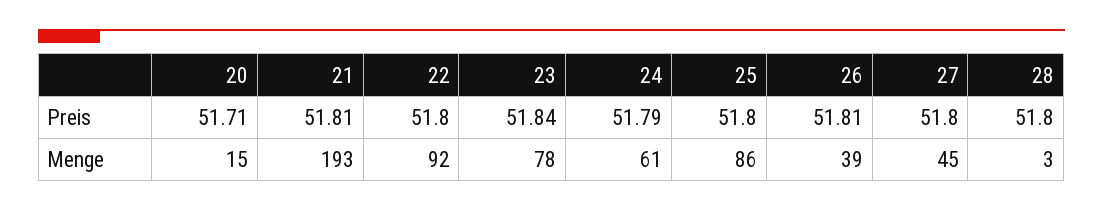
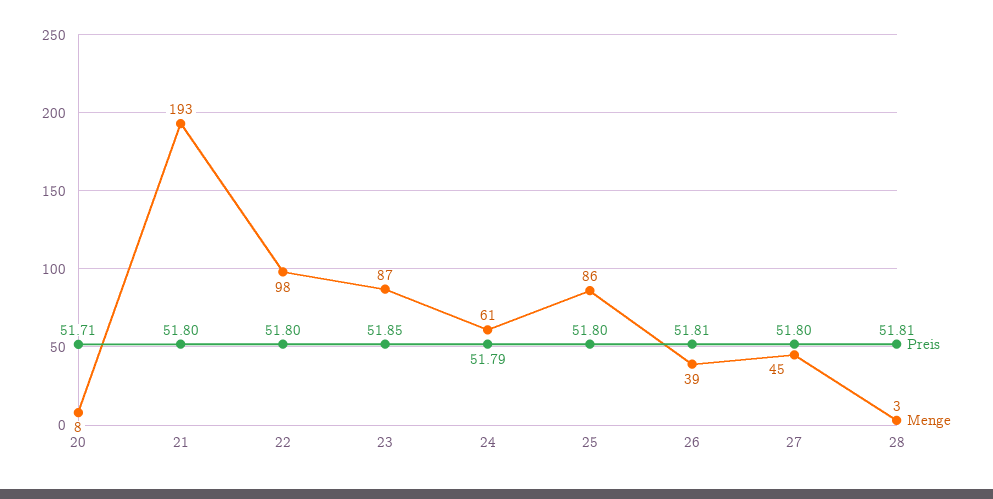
  {
    "Preis": {
      "20": 51.71,
-     "21": 51.81,
+     "21": 51.8,
      "22": 51.8,
-     "23": 51.84,
+     "23": 51.85,
      "24": 51.79,
      "25": 51.8,
      "26": 51.81,
      "27": 51.8,
-     "28": 51.8
+     "28": 51.81
    },
    "Menge": {
-     "20": 15,
+     "20": 8,
      "21": 193,
-     "22": 92,
+     "22": 98,
-     "23": 78,
+     "23": 87,
      "24": 61,
      "25": 86,
      "26": 39,
      "27": 45,
      "28": 3
    }
  }

